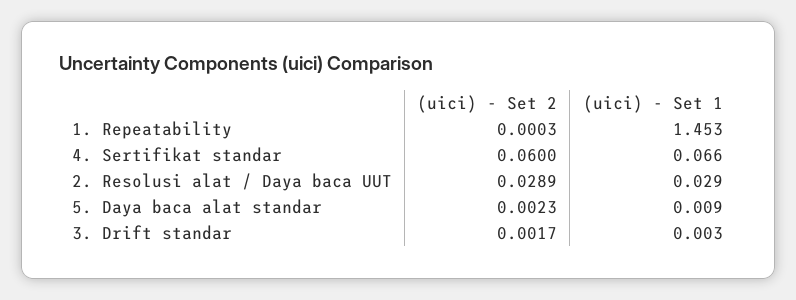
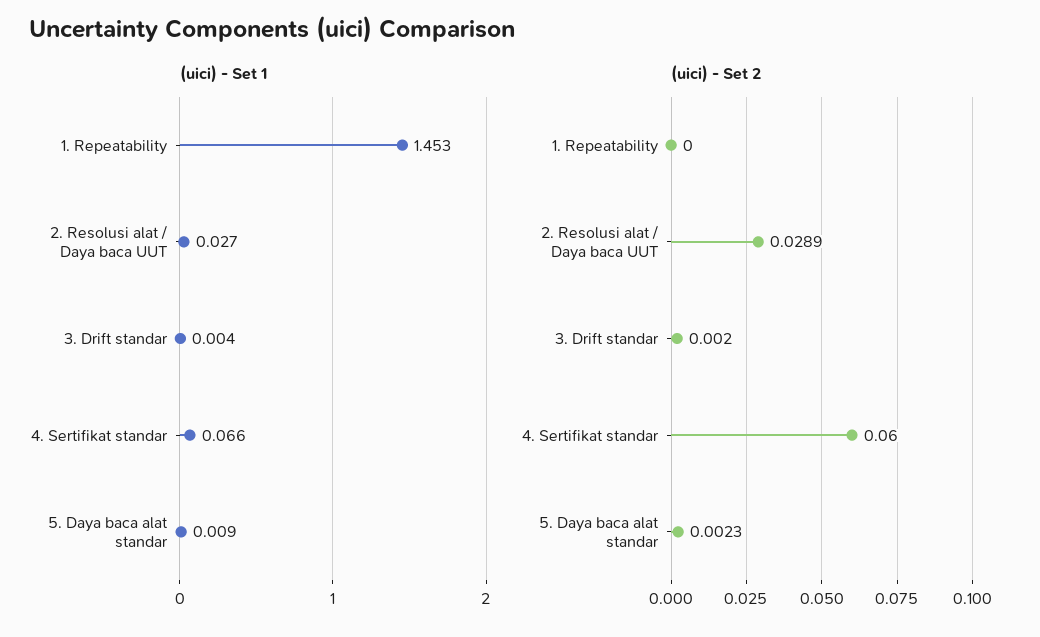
  {
    "(uici) - Set 2": {
-     "1. Repeatability": 0.0003,
+     "1. Repeatability": 0,
      "4. Sertifikat standar": 0.06,
      "2. Resolusi alat / Daya baca UUT": 0.0289,
      "5. Daya baca alat standar": 0.0023,
-     "3. Drift standar": 0.0017
+     "3. Drift standar": 0.002
    },
    "(uici) - Set 1": {
      "1. Repeatability": 1.453,
      "4. Sertifikat standar": 0.066,
-     "2. Resolusi alat / Daya baca UUT": 0.029,
+     "2. Resolusi alat / Daya baca UUT": 0.027,
      "5. Daya baca alat standar": 0.009,
-     "3. Drift standar": 0.003
+     "3. Drift standar": 0.004
    }
  }

